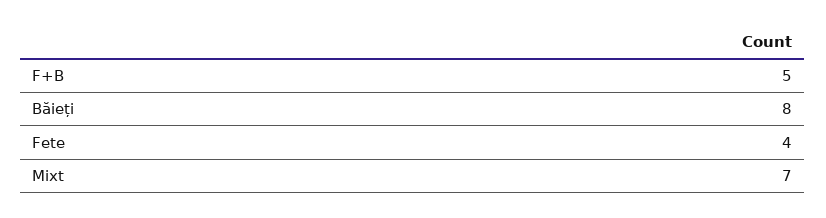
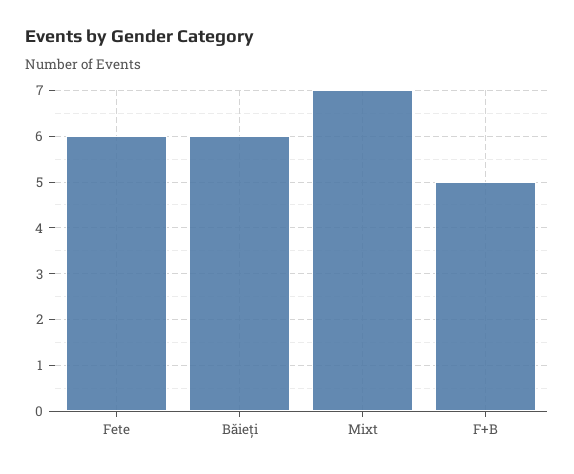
  {
    "F+B": 5,
-   "Băieți": 8,
+   "Băieți": 6,
-   "Fete": 4,
+   "Fete": 6,
    "Mixt": 7
  }

